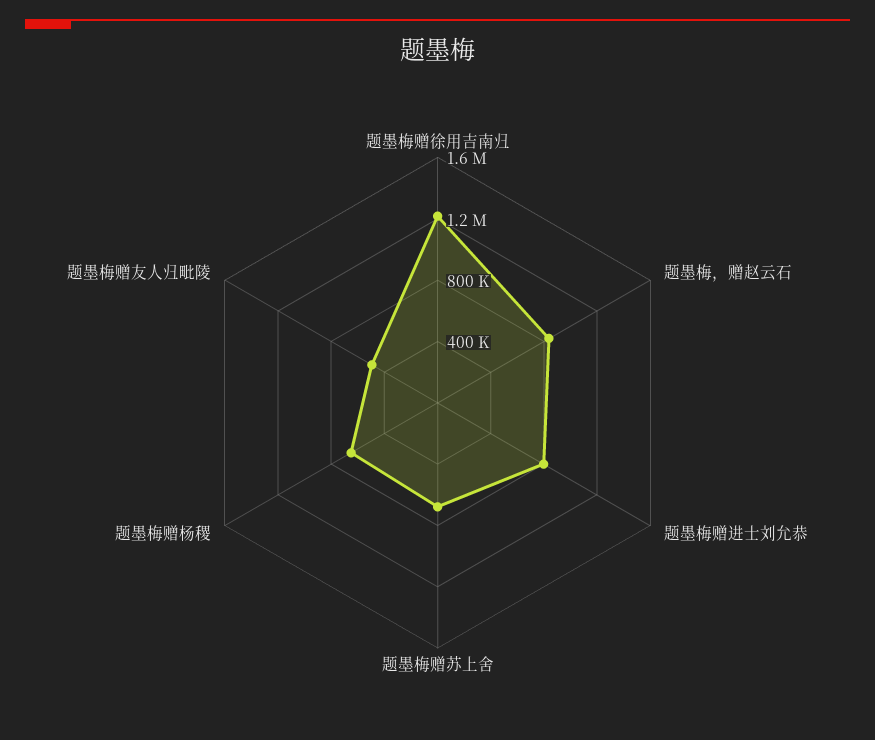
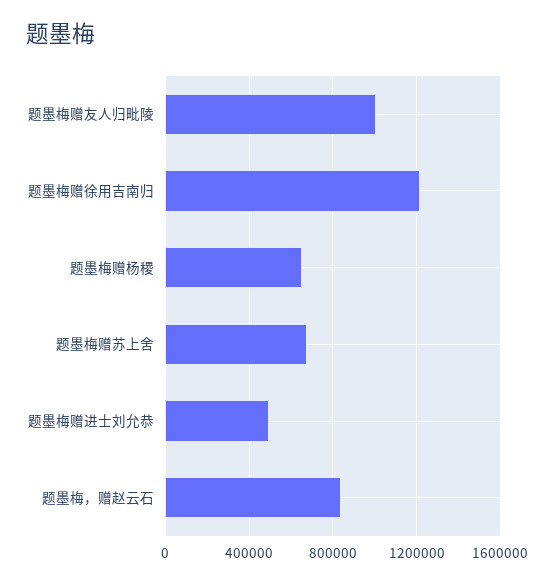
  {
    "题墨梅赠徐用吉南归": 1200000,
    "题墨梅，赠赵云石": 850000,
-   "题墨梅赠进士刘允恭": 800000,
+   "题墨梅赠进士刘允恭": 500000,
    "题墨梅赠苏上舍": 700000,
    "题墨梅赠杨稷": 650000,
-   "题墨梅赠友人归毗陵": 500000
+   "题墨梅赠友人归毗陵": 1000000
  }

